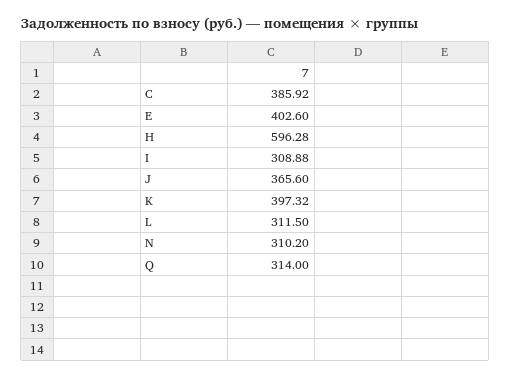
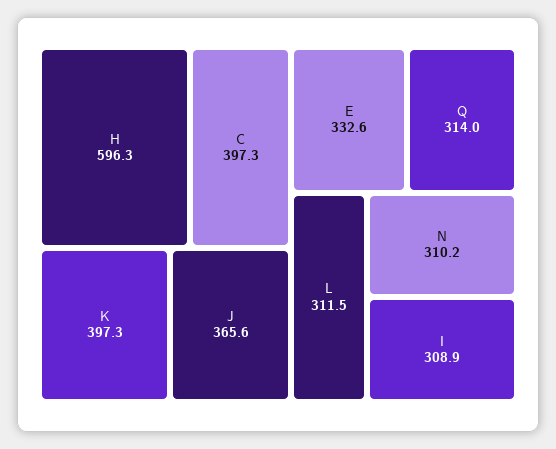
  {
-   "C": 385.92,
+   "C": 397.3,
-   "E": 402.6,
+   "E": 332.6,
    "H": 596.28,
    "I": 308.88,
    "J": 365.6,
    "K": 397.32,
    "L": 311.5,
    "N": 310.2,
    "Q": 314
  }

